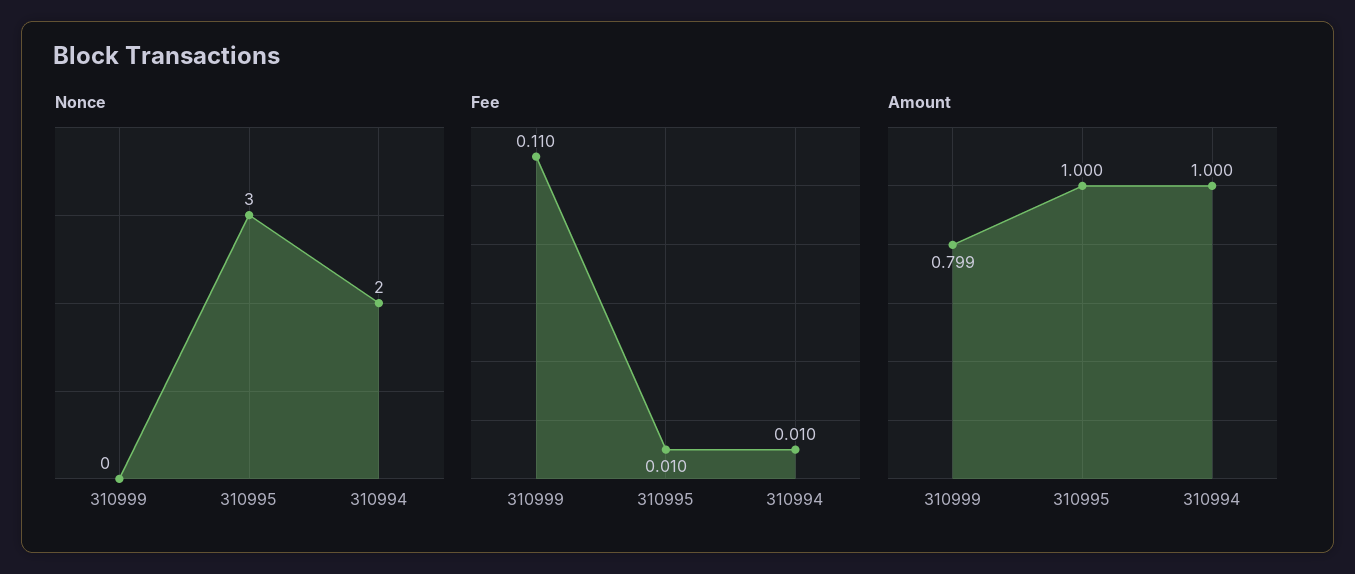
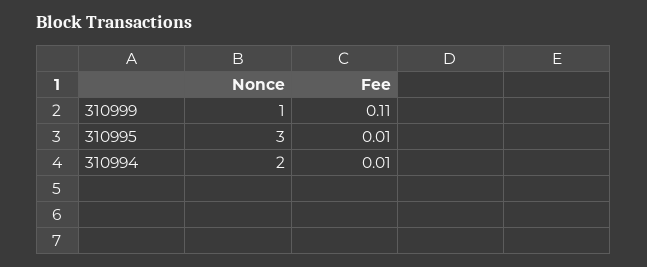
  {
    "Nonce": {
-     "310999": 0,
+     "310999": 1,
      "310995": 3,
      "310994": 2
    },
    "Fee": {
      "310999": 0.11,
      "310995": 0.01,
      "310994": 0.01
-   },
+   }
-   "Amount": {
-     "310999": 0.799,
-     "310995": 1,
-     "310994": 1
-   }
  }

